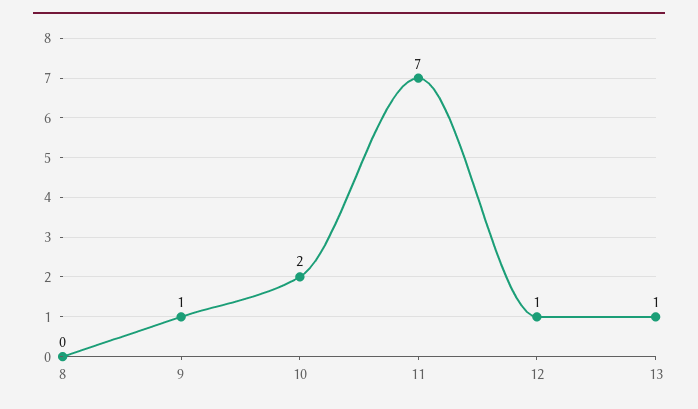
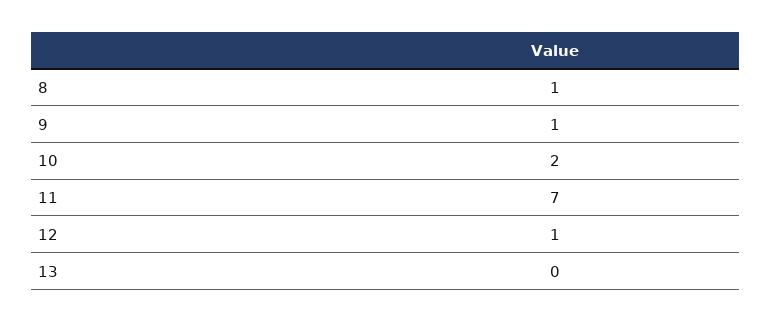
  {
-   "8": 0,
+   "8": 1,
    "9": 1,
    "10": 2,
    "11": 7,
    "12": 1,
-   "13": 1
+   "13": 0
  }

